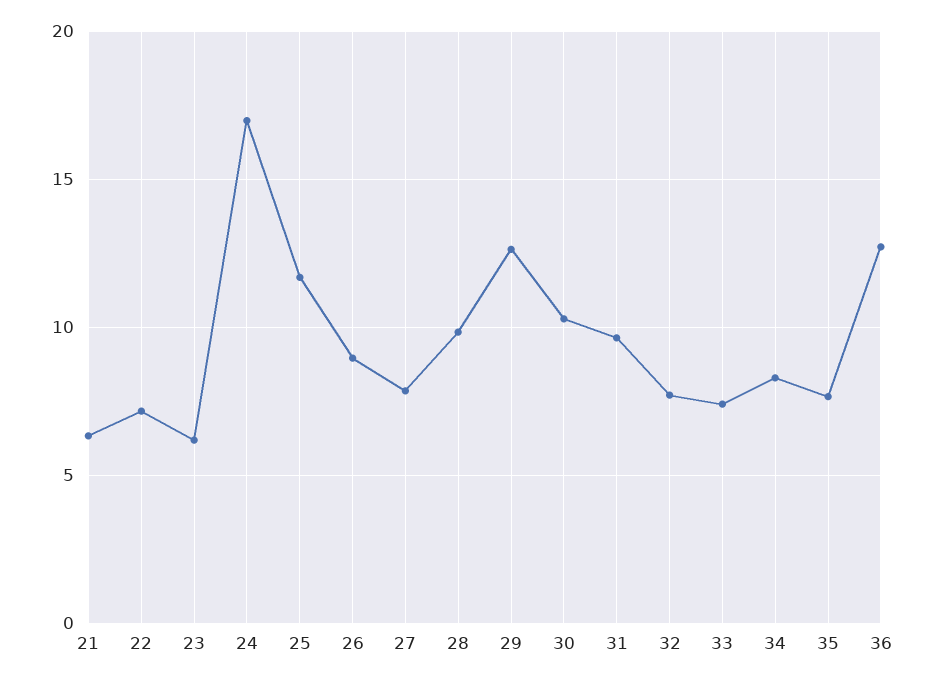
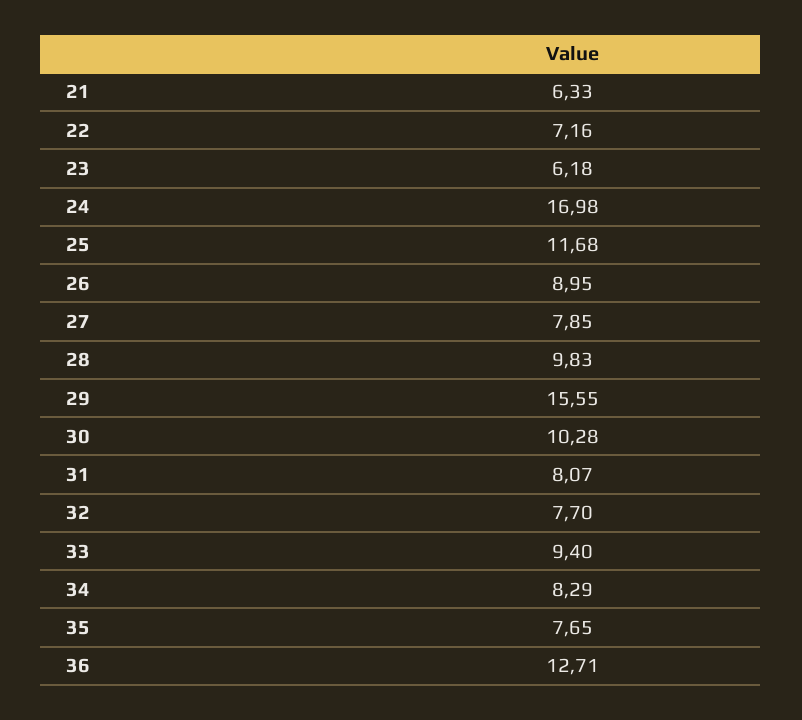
  {
    "21": 6.33,
    "22": 7.16,
    "23": 6.18,
    "24": 16.98,
    "25": 11.68,
    "26": 8.95,
    "27": 7.85,
    "28": 9.83,
-   "29": 12.5,
+   "29": 15.55,
    "30": 10.28,
-   "31": 9.5,
+   "31": 8.07,
    "32": 7.7,
-   "33": 7.5,
+   "33": 9.4,
    "34": 8.29,
    "35": 7.65,
    "36": 12.71
  }

